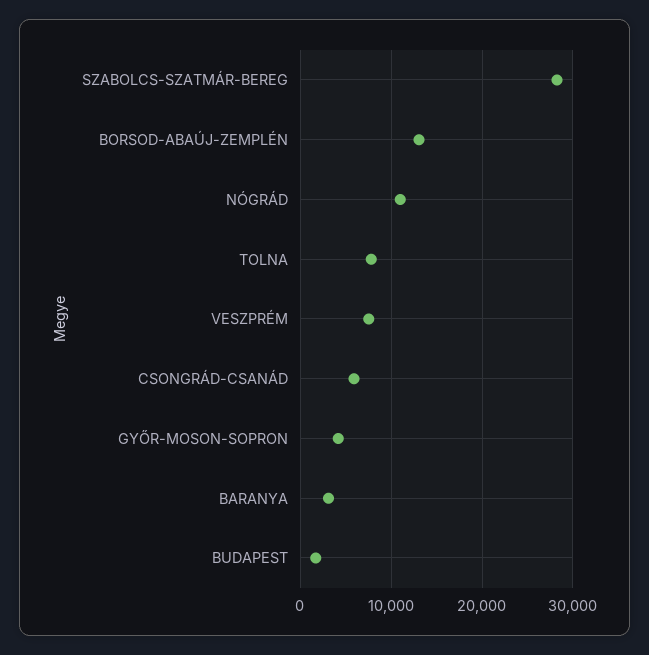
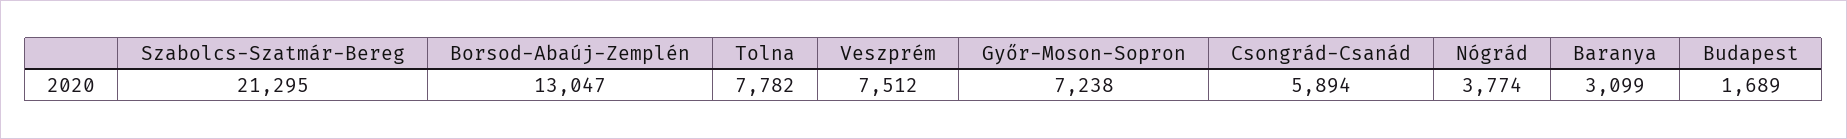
  {
-   "SZABOLCS-SZATMÁR-BEREG": 28000,
+   "SZABOLCS-SZATMÁR-BEREG": 21295,
    "BORSOD-ABAÚJ-ZEMPLÉN": 13047,
-   "NÓGRÁD": 11000,
+   "NÓGRÁD": 3774,
    "TOLNA": 7782,
    "VESZPRÉM": 7512,
    "CSONGRÁD-CSANÁD": 5894,
-   "GYŐR-MOSON-SOPRON": 4000,
+   "GYŐR-MOSON-SOPRON": 7238,
    "BARANYA": 3099,
    "BUDAPEST": 1689
  }

